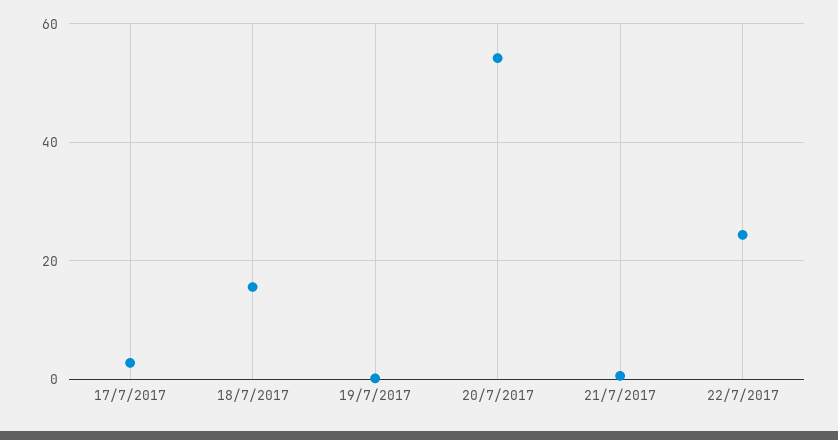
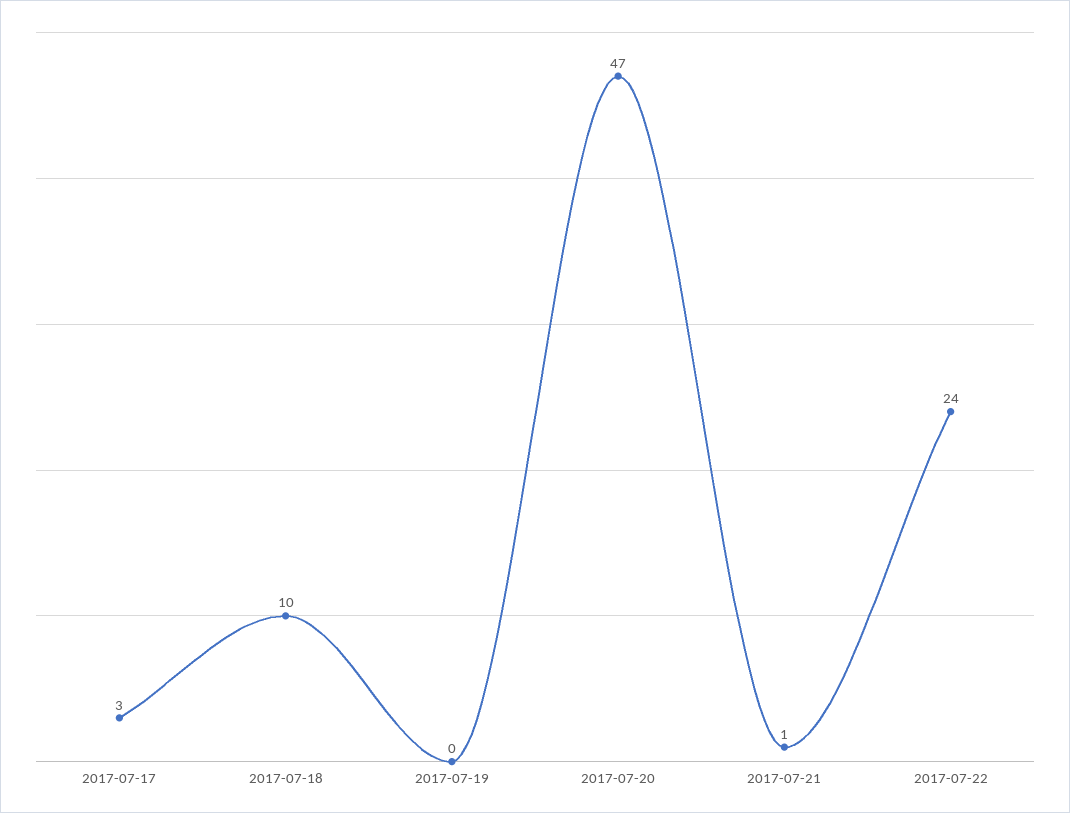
  {
    "17/7/2017": 3,
-   "18/7/2017": 16,
+   "18/7/2017": 10,
    "19/7/2017": 0,
-   "20/7/2017": 54,
+   "20/7/2017": 47,
    "21/7/2017": 1,
    "22/7/2017": 24
  }

